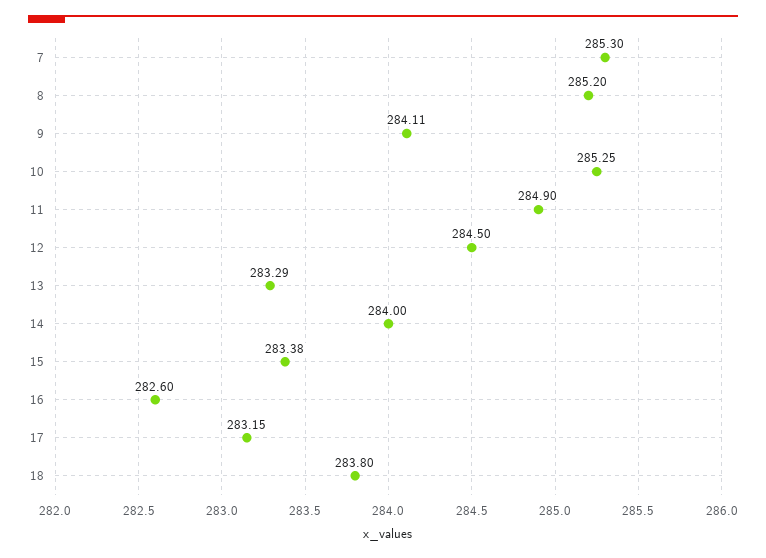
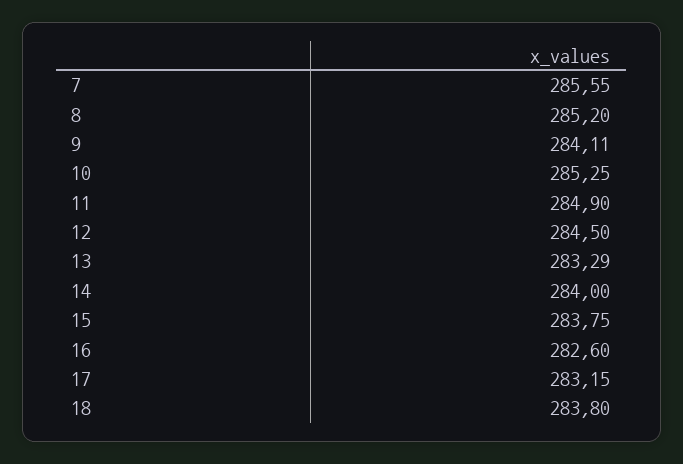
  {
-   "7": 285.3,
+   "7": 285.55,
    "8": 285.2,
    "9": 284.11,
    "10": 285.25,
    "11": 284.9,
    "12": 284.5,
    "13": 283.29,
    "14": 284,
-   "15": 283.38,
+   "15": 283.75,
    "16": 282.6,
    "17": 283.15,
    "18": 283.8
  }

